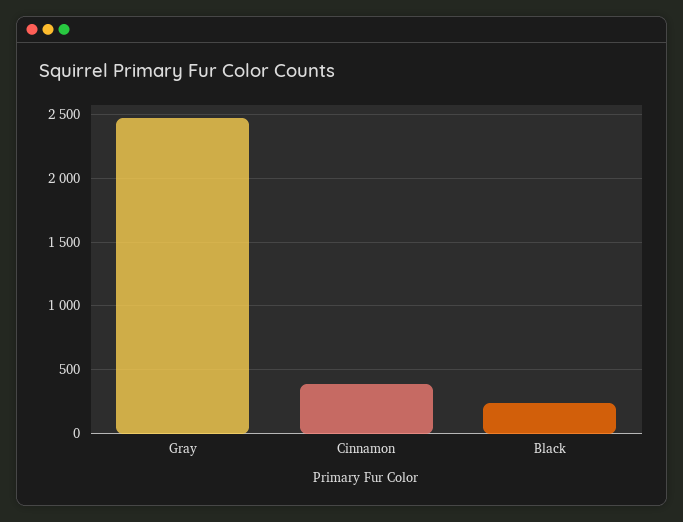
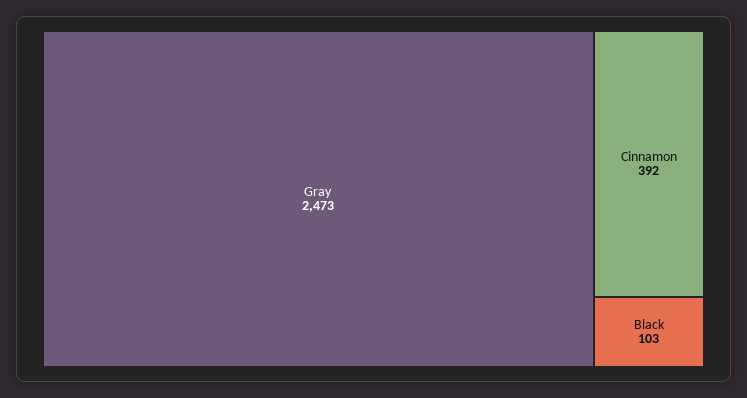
  {
    "Gray": 2473,
    "Cinnamon": 392,
-   "Black": 250
+   "Black": 103
  }

